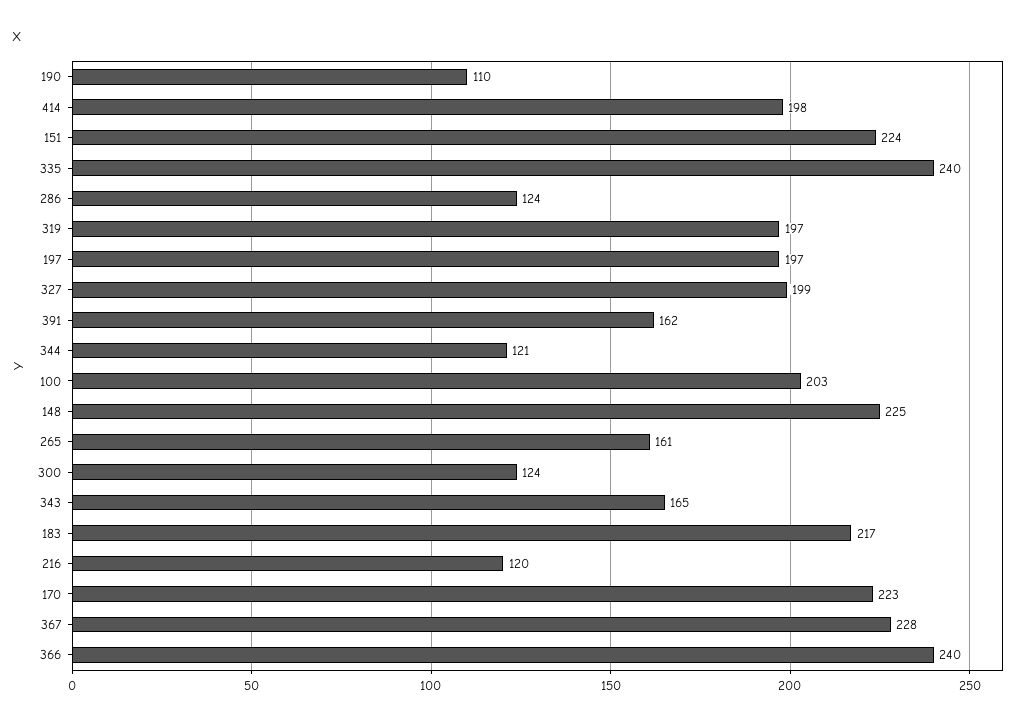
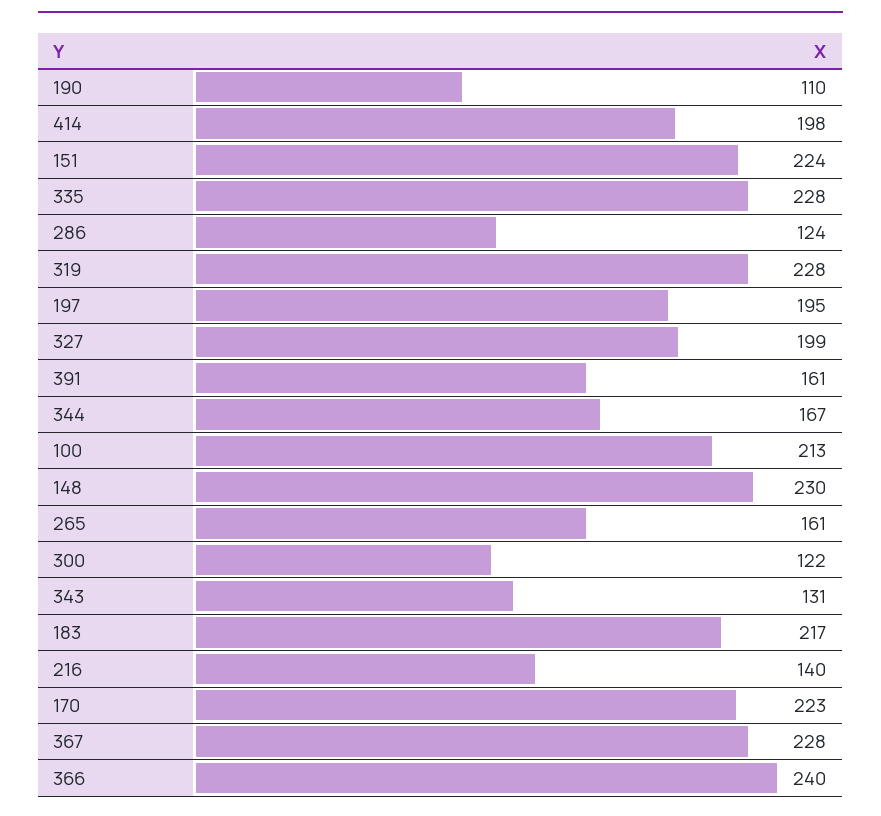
  {
    "190": 110,
    "414": 198,
    "151": 224,
-   "335": 240,
+   "335": 228,
    "286": 124,
-   "319": 197,
+   "319": 228,
-   "197": 197,
+   "197": 195,
    "327": 199,
-   "391": 162,
+   "391": 161,
-   "344": 121,
+   "344": 167,
-   "100": 203,
+   "100": 213,
-   "148": 225,
+   "148": 230,
    "265": 161,
-   "300": 124,
+   "300": 122,
-   "343": 165,
+   "343": 131,
    "183": 217,
-   "216": 120,
+   "216": 140,
    "170": 223,
    "367": 228,
    "366": 240
  }

